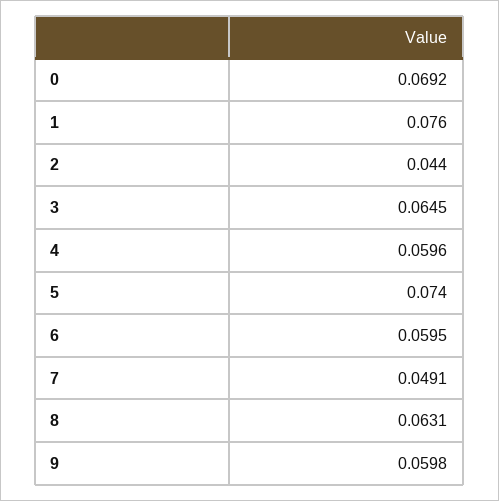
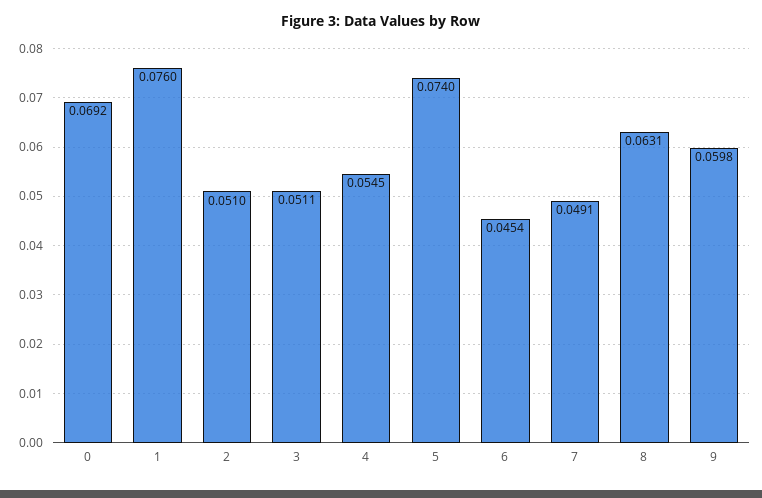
  {
    "0": 0.0692,
    "1": 0.076,
-   "2": 0.044,
+   "2": 0.051,
-   "3": 0.0645,
+   "3": 0.0511,
-   "4": 0.0596,
+   "4": 0.0545,
    "5": 0.074,
-   "6": 0.0595,
+   "6": 0.0454,
    "7": 0.0491,
    "8": 0.0631,
    "9": 0.0598
  }

